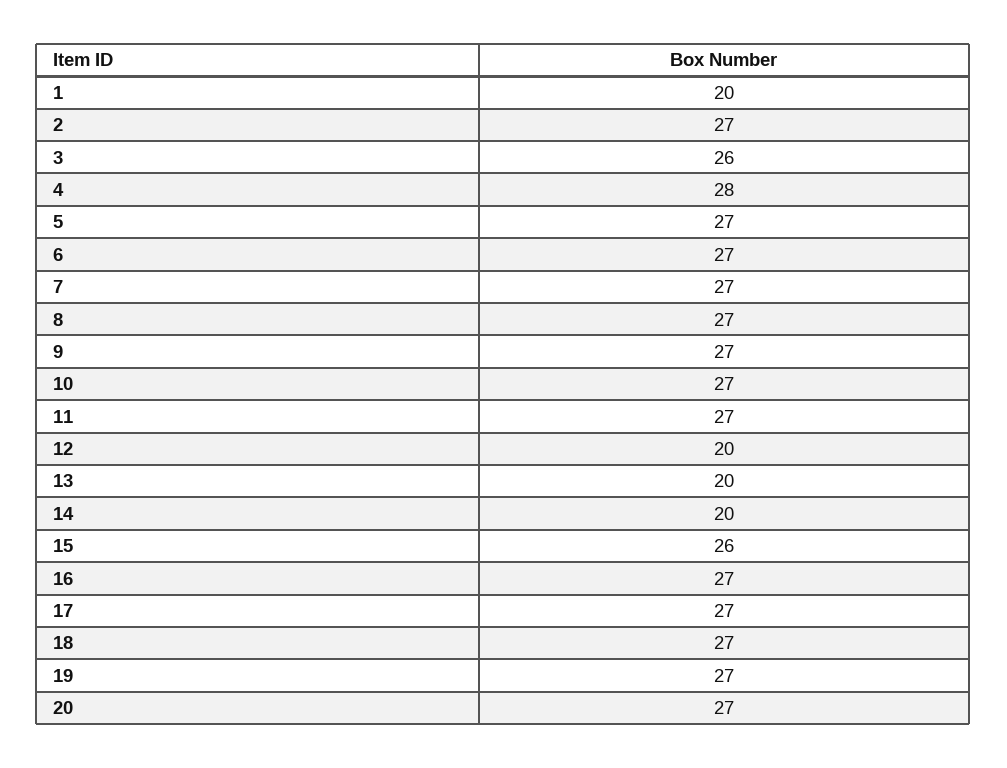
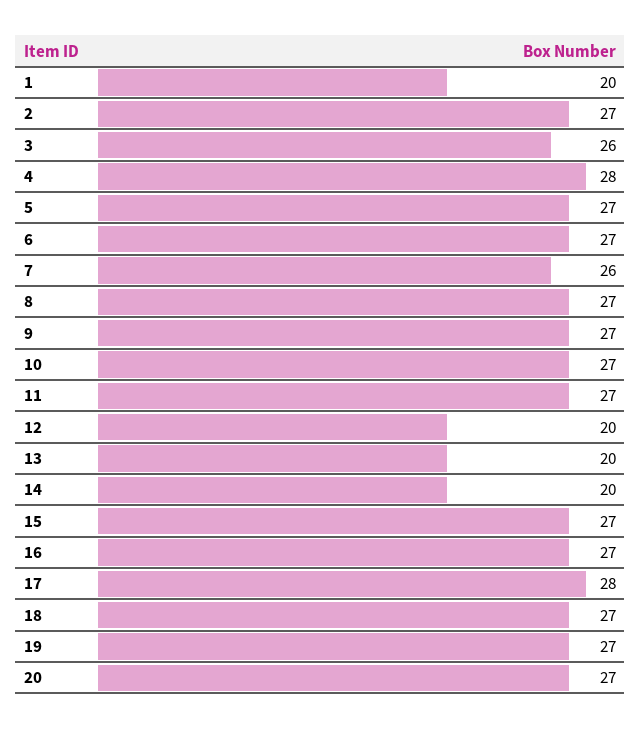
  {
    "1": 20,
    "2": 27,
    "3": 26,
    "4": 28,
    "5": 27,
    "6": 27,
-   "7": 27,
+   "7": 26,
    "8": 27,
    "9": 27,
    "10": 27,
    "11": 27,
    "12": 20,
    "13": 20,
    "14": 20,
-   "15": 26,
+   "15": 27,
    "16": 27,
-   "17": 27,
+   "17": 28,
    "18": 27,
    "19": 27,
    "20": 27
  }

